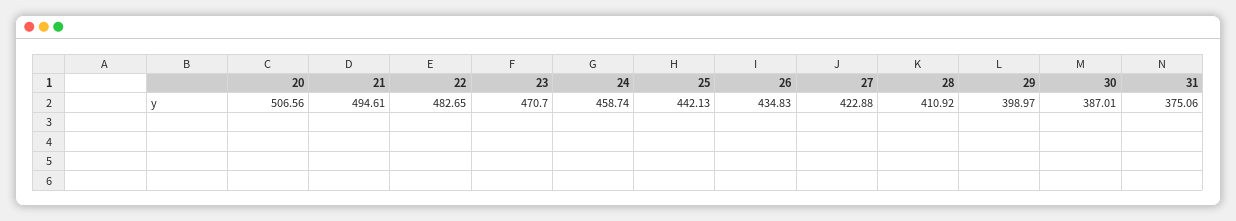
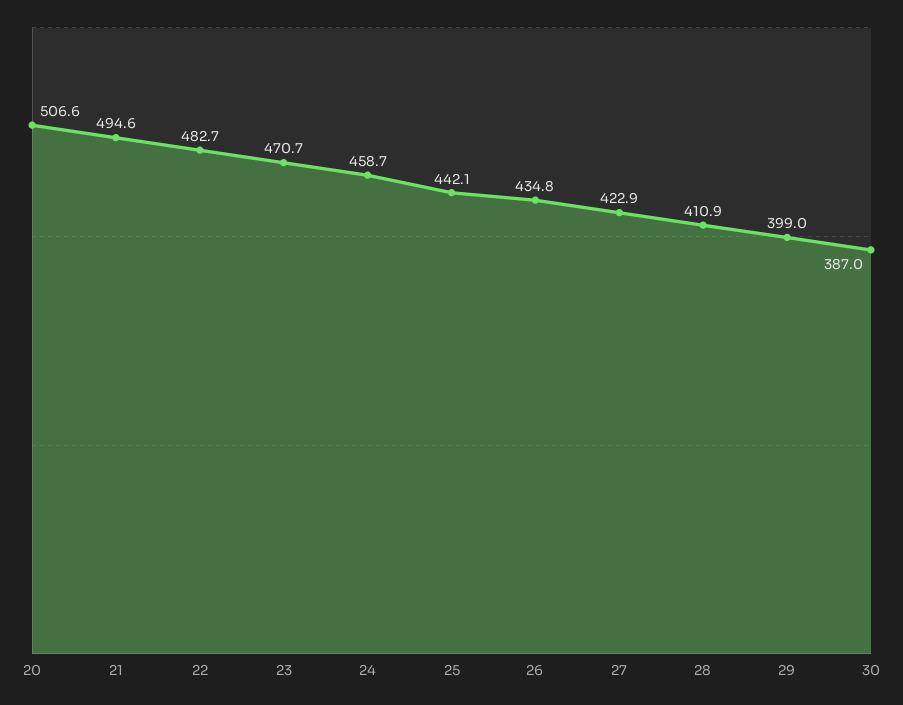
  {
    "20": 506.56,
    "21": 494.61,
    "22": 482.65,
    "23": 470.7,
    "24": 458.74,
    "25": 442.13,
    "26": 434.83,
    "27": 422.88,
    "28": 410.92,
    "29": 398.97,
-   "30": 387.01,
+   "30": 387.01
-   "31": 375.06
  }

